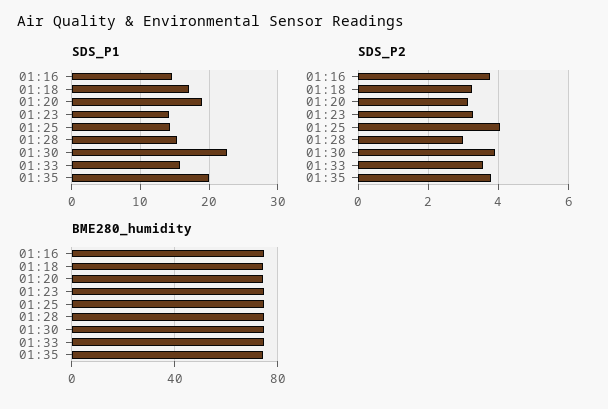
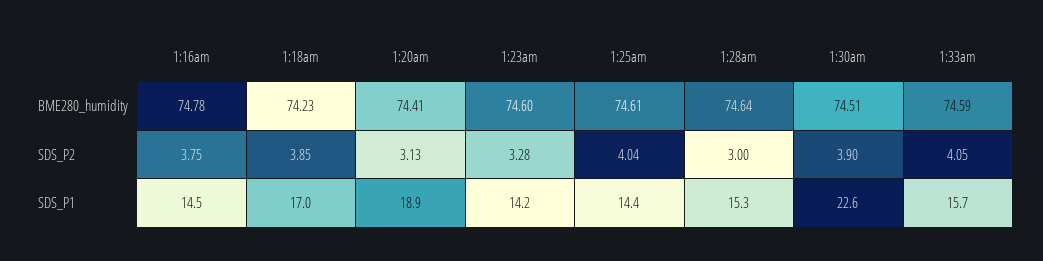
  {
    "SDS_P1": {
      "01:16": 14.5,
      "01:18": 17,
      "01:20": 18.9,
      "01:23": 14.2,
      "01:25": 14.4,
      "01:28": 15.3,
      "01:30": 22.6,
-     "01:33": 15.7,
+     "01:33": 15.7
-     "01:35": 20
    },
    "SDS_P2": {
      "01:16": 3.75,
-     "01:18": 3.2,
+     "01:18": 3.85,
      "01:20": 3.13,
      "01:23": 3.28,
      "01:25": 4.04,
      "01:28": 3,
      "01:30": 3.9,
-     "01:33": 3.6,
+     "01:33": 4.05
-     "01:35": 3.8
    },
    "BME280_humidity": {
      "01:16": 74.78,
      "01:18": 74.23,
      "01:20": 74.41,
      "01:23": 74.6,
      "01:25": 74.61,
      "01:28": 74.64,
      "01:30": 74.51,
-     "01:33": 74.59,
+     "01:33": 74.59
-     "01:35": 75
    }
  }

